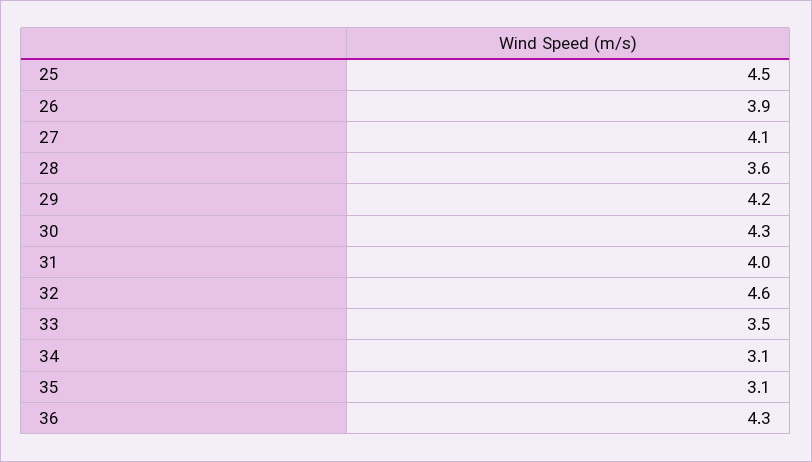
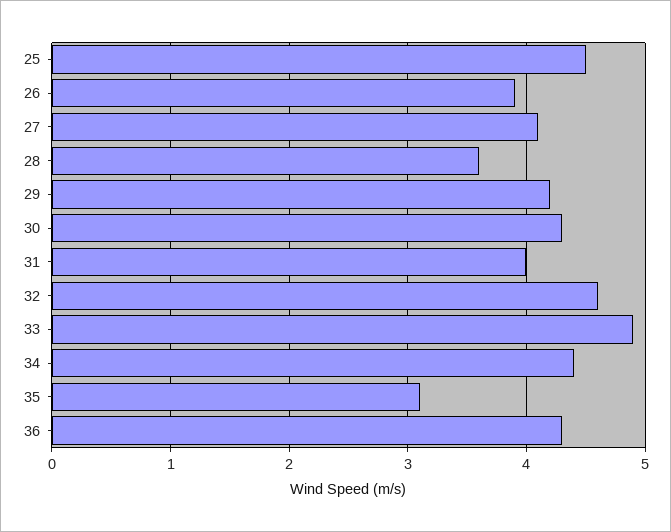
  {
    "25": 4.5,
    "26": 3.9,
    "27": 4.1,
    "28": 3.6,
    "29": 4.2,
    "30": 4.3,
    "31": 4,
    "32": 4.6,
-   "33": 3.5,
+   "33": 4.9,
-   "34": 3.1,
+   "34": 4.4,
    "35": 3.1,
    "36": 4.3
  }

